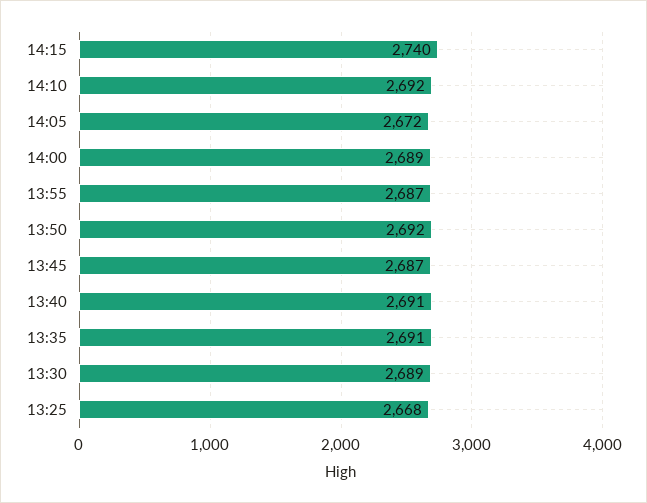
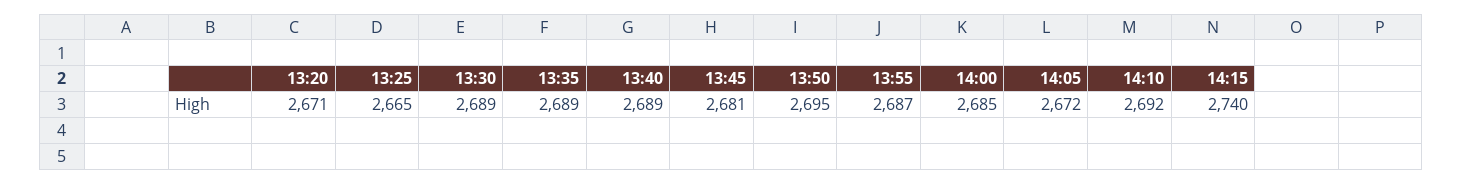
  {
    "14:15": 2740,
    "14:10": 2692,
    "14:05": 2672,
-   "14:00": 2689,
+   "14:00": 2685,
    "13:55": 2687,
-   "13:50": 2692,
+   "13:50": 2695,
-   "13:45": 2687,
+   "13:45": 2681,
-   "13:40": 2691,
+   "13:40": 2689,
-   "13:35": 2691,
+   "13:35": 2689,
    "13:30": 2689,
-   "13:25": 2668
+   "13:25": 2665,
+   "13:20": 2671
  }

